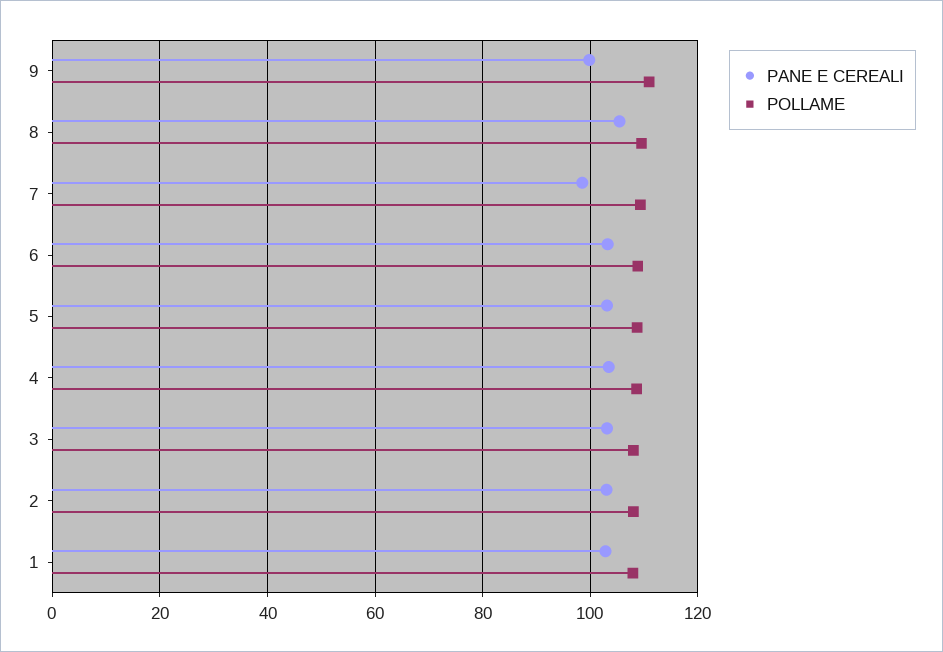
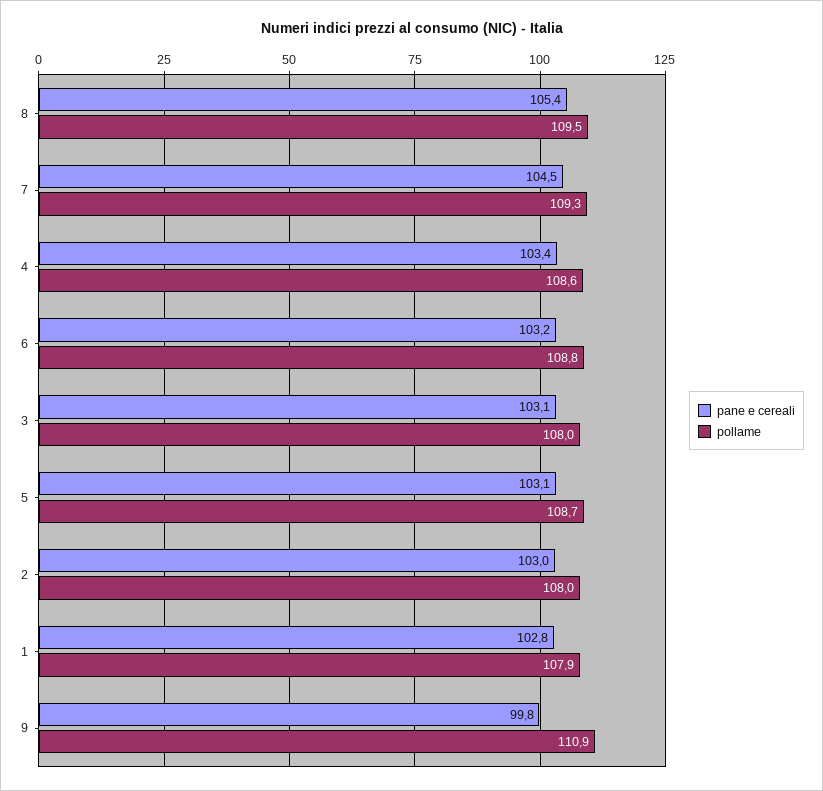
  {
    "PANE E CEREALI": {
      "9": 99.8,
      "8": 105.4,
-     "7": 98,
+     "7": 104.5,
      "6": 103.2,
      "5": 103.1,
      "4": 103.4,
      "3": 103.1,
      "2": 103,
      "1": 102.8
    },
    "POLLAME": {
      "9": 110.9,
      "8": 109.5,
      "7": 109.3,
      "6": 108.8,
      "5": 108.7,
      "4": 108.6,
      "3": 108,
      "2": 108,
      "1": 107.9
    }
  }

